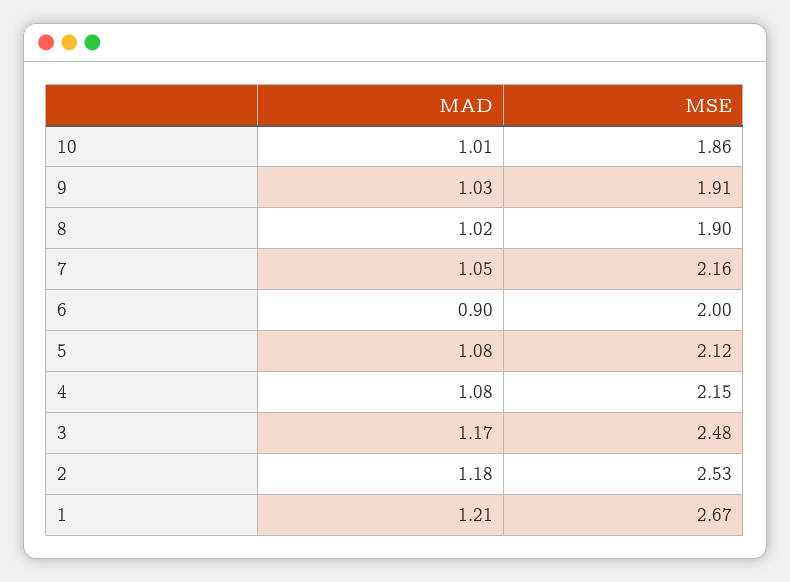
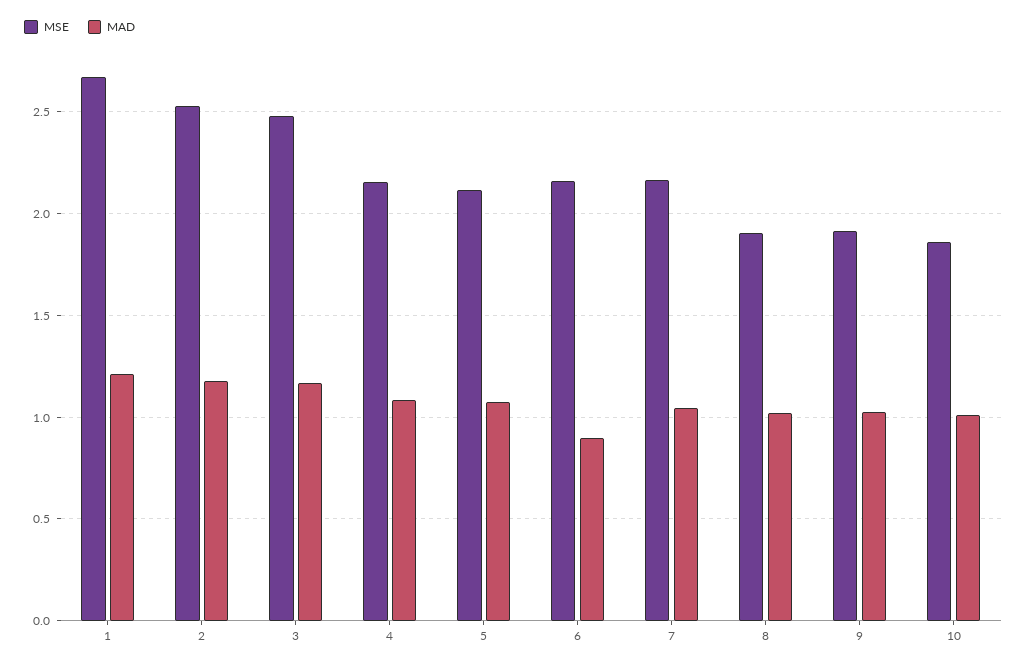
  {
    "MAD": {
      "10": 1.01,
      "9": 1.03,
      "8": 1.02,
      "7": 1.05,
      "6": 0.9,
      "5": 1.08,
      "4": 1.08,
      "3": 1.17,
      "2": 1.18,
      "1": 1.21
    },
    "MSE": {
      "10": 1.86,
      "9": 1.91,
      "8": 1.9,
      "7": 2.16,
-     "6": 2,
+     "6": 2.15,
      "5": 2.12,
      "4": 2.15,
      "3": 2.48,
      "2": 2.53,
      "1": 2.67
    }
  }

